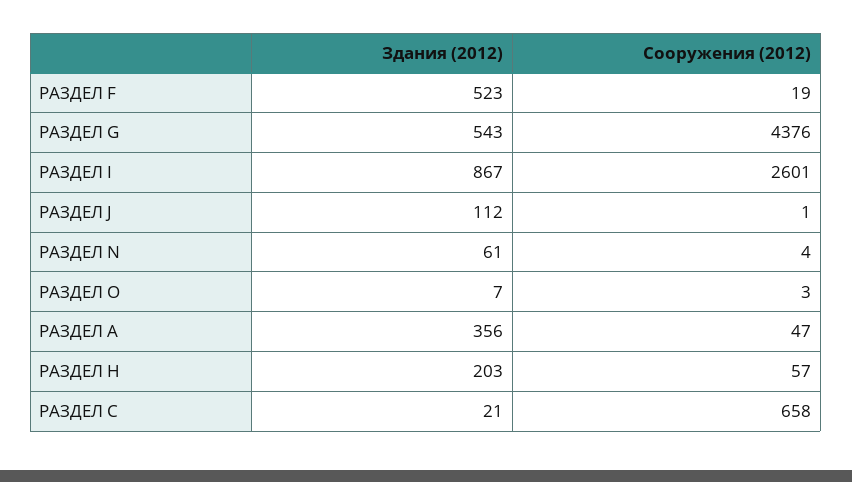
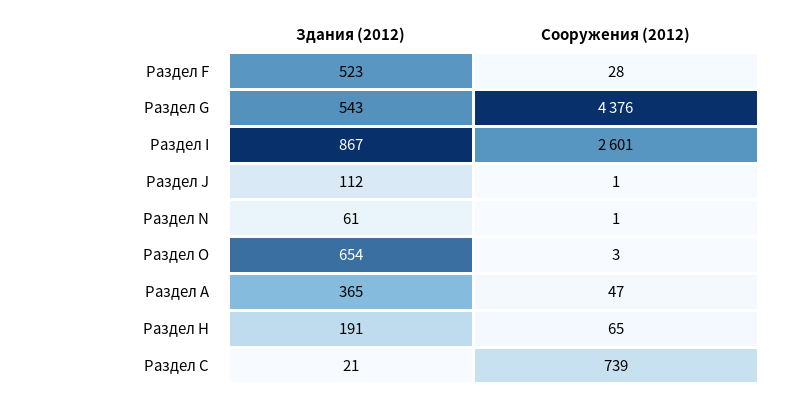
  {
    "Здания (2012)": {
      "РАЗДЕЛ F": 523,
      "РАЗДЕЛ G": 543,
      "РАЗДЕЛ I": 867,
      "РАЗДЕЛ J": 112,
      "РАЗДЕЛ N": 61,
-     "РАЗДЕЛ O": 7,
+     "РАЗДЕЛ O": 654,
-     "РАЗДЕЛ А": 356,
+     "РАЗДЕЛ А": 365,
-     "РАЗДЕЛ Н": 203,
+     "РАЗДЕЛ Н": 191,
      "РАЗДЕЛ С": 21
    },
    "Сооружения (2012)": {
-     "РАЗДЕЛ F": 19,
+     "РАЗДЕЛ F": 28,
      "РАЗДЕЛ G": 4376,
      "РАЗДЕЛ I": 2601,
      "РАЗДЕЛ J": 1,
-     "РАЗДЕЛ N": 4,
+     "РАЗДЕЛ N": 1,
      "РАЗДЕЛ O": 3,
      "РАЗДЕЛ А": 47,
-     "РАЗДЕЛ Н": 57,
+     "РАЗДЕЛ Н": 65,
-     "РАЗДЕЛ С": 658
+     "РАЗДЕЛ С": 739
    }
  }

